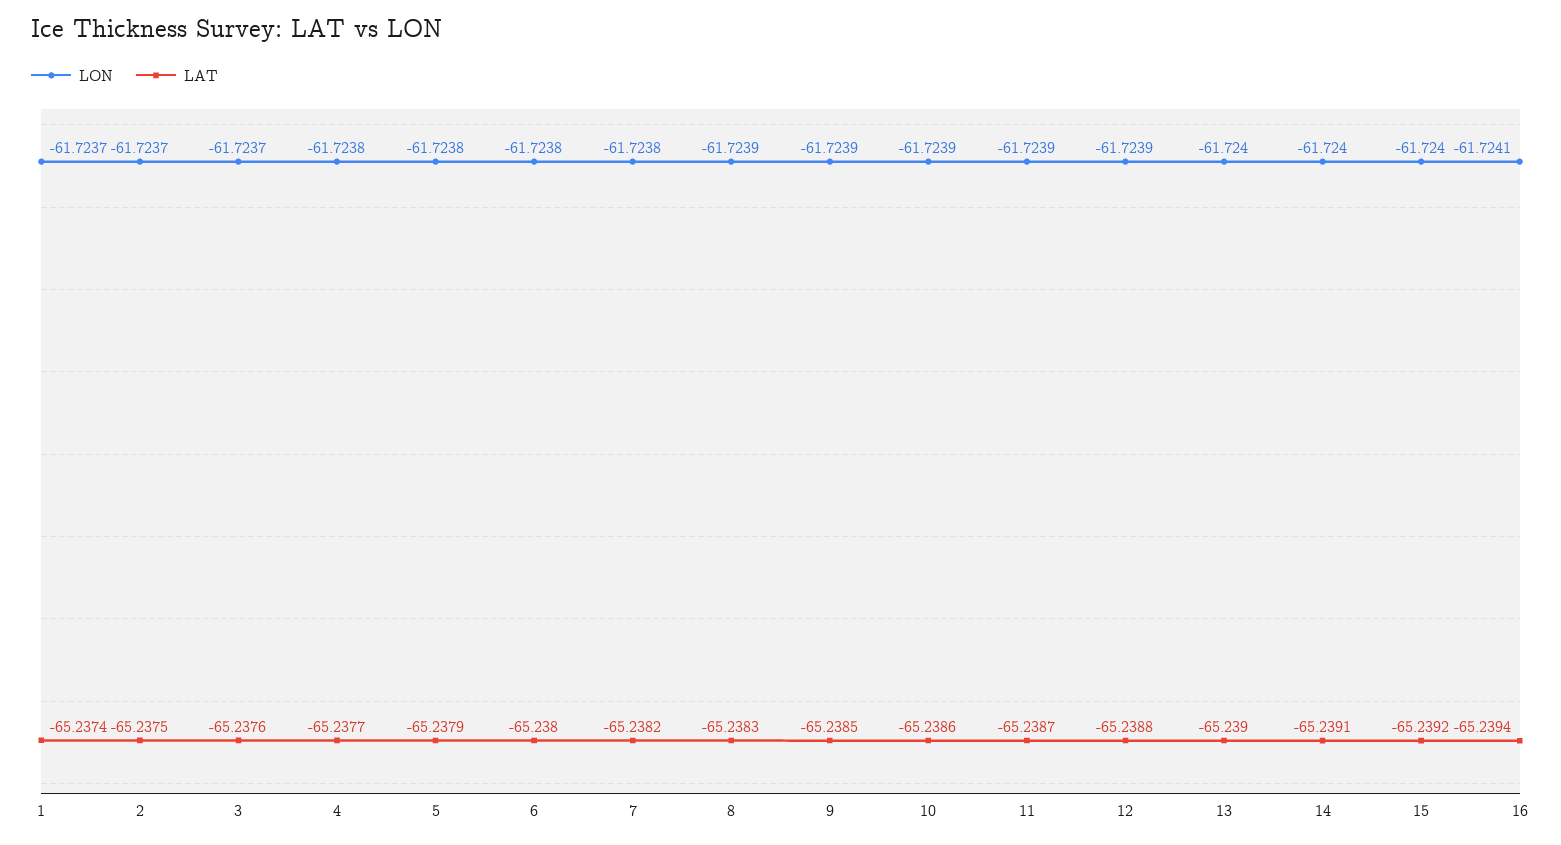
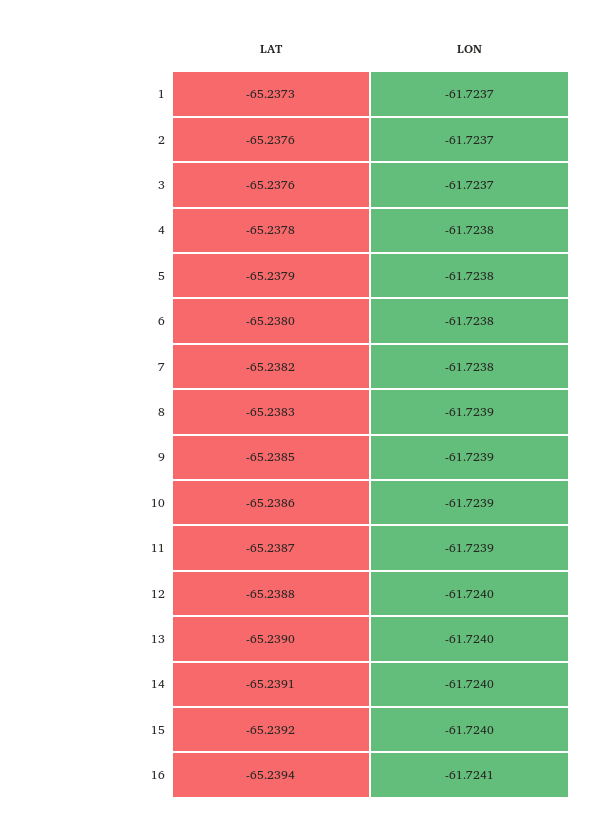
  {
    "LON": {
      "1": -61.7237,
      "2": -61.7237,
      "3": -61.7237,
      "4": -61.7238,
      "5": -61.7238,
      "6": -61.7238,
      "7": -61.7238,
      "8": -61.7239,
      "9": -61.7239,
      "10": -61.7239,
      "11": -61.7239,
-     "12": -61.7239,
+     "12": -61.724,
      "13": -61.724,
      "14": -61.724,
      "15": -61.724,
      "16": -61.7241
    },
    "LAT": {
-     "1": -65.2374,
+     "1": -65.2373,
-     "2": -65.2375,
+     "2": -65.2376,
      "3": -65.2376,
-     "4": -65.2377,
+     "4": -65.2378,
      "5": -65.2379,
      "6": -65.238,
      "7": -65.2382,
      "8": -65.2383,
      "9": -65.2385,
      "10": -65.2386,
      "11": -65.2387,
      "12": -65.2388,
      "13": -65.239,
      "14": -65.2391,
      "15": -65.2392,
      "16": -65.2394
    }
  }

